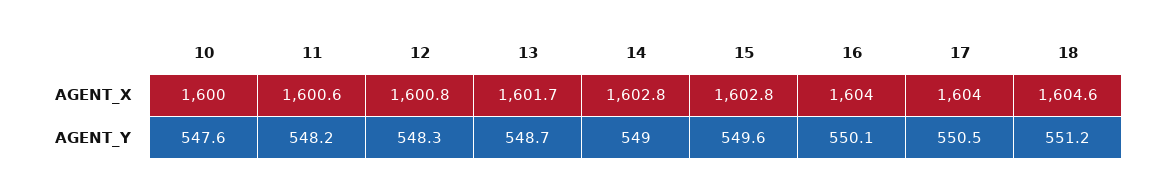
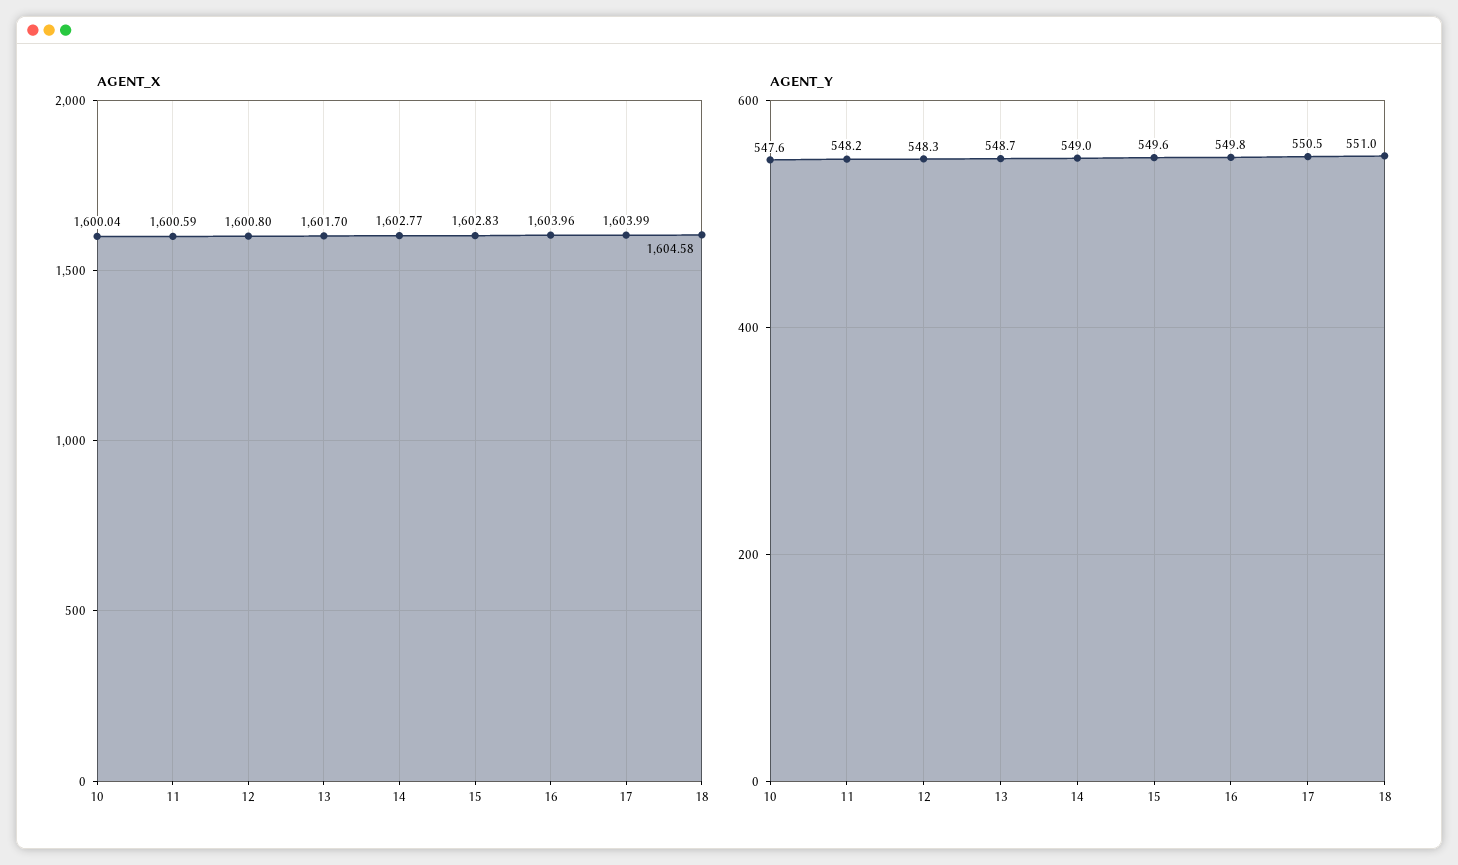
  {
    "AGENT_X": {
      "10": 1600.04,
      "11": 1600.59,
      "12": 1600.8,
      "13": 1601.7,
      "14": 1602.77,
      "15": 1602.83,
      "16": 1603.96,
      "17": 1603.99,
      "18": 1604.58
    },
    "AGENT_Y": {
      "10": 547.6,
      "11": 548.2,
      "12": 548.3,
      "13": 548.7,
      "14": 549,
      "15": 549.6,
-     "16": 550.1,
+     "16": 549.8,
      "17": 550.5,
-     "18": 551.2
+     "18": 551
    }
  }

